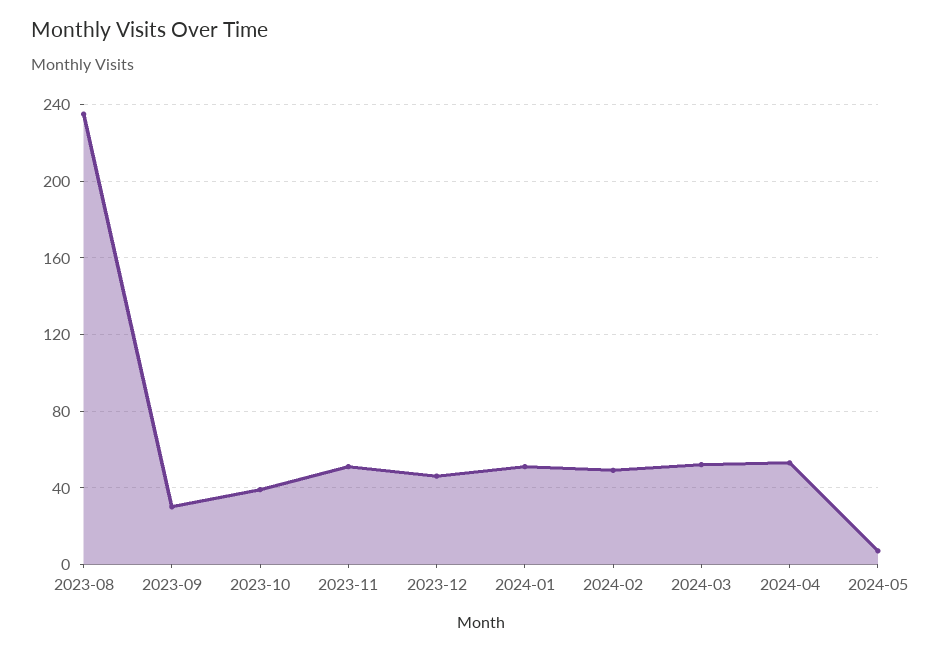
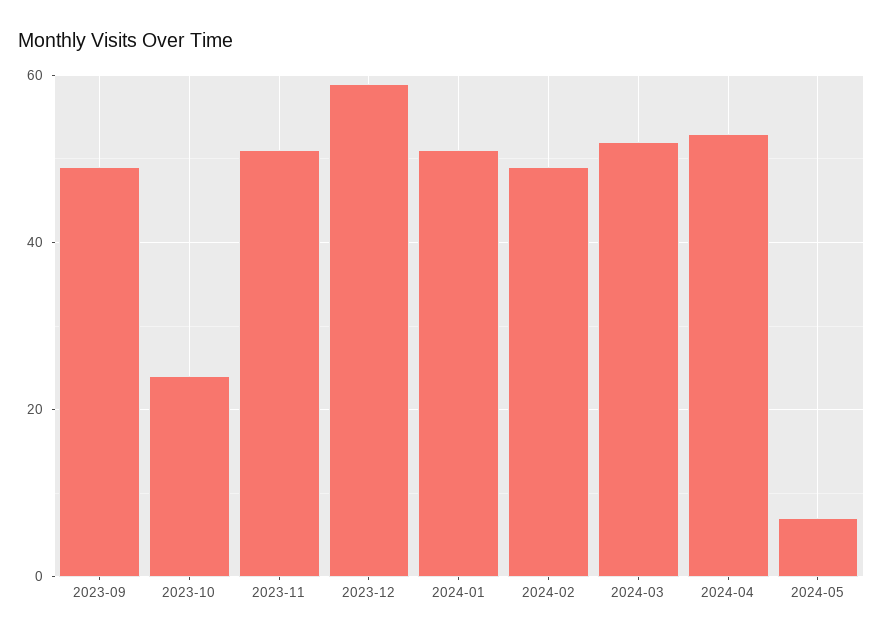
  {
-   "2023-08": 235,
-   "2023-09": 30,
+   "2023-09": 50,
-   "2023-10": 40,
+   "2023-10": 25,
    "2023-11": 50,
-   "2023-12": 45,
+   "2023-12": 60,
    "2024-01": 50,
    "2024-02": 50,
    "2024-03": 50,
    "2024-04": 55,
    "2024-05": 5
  }

